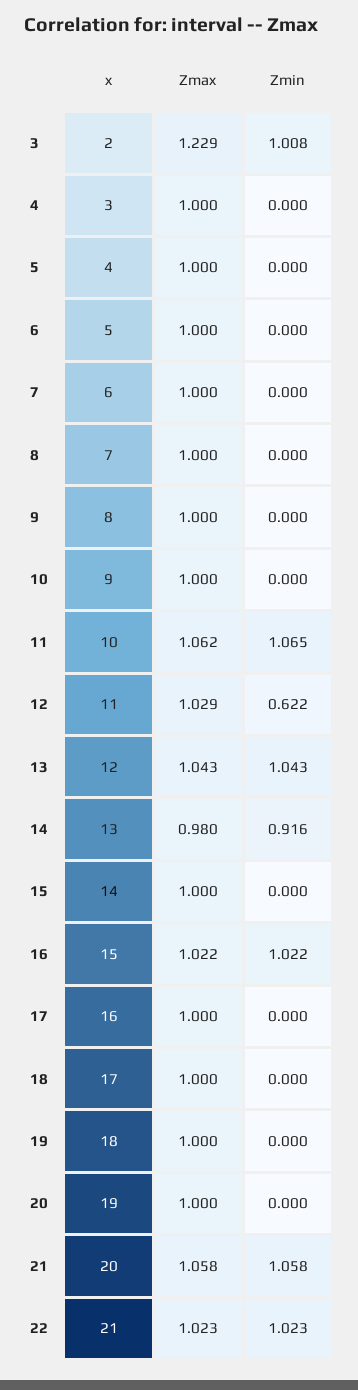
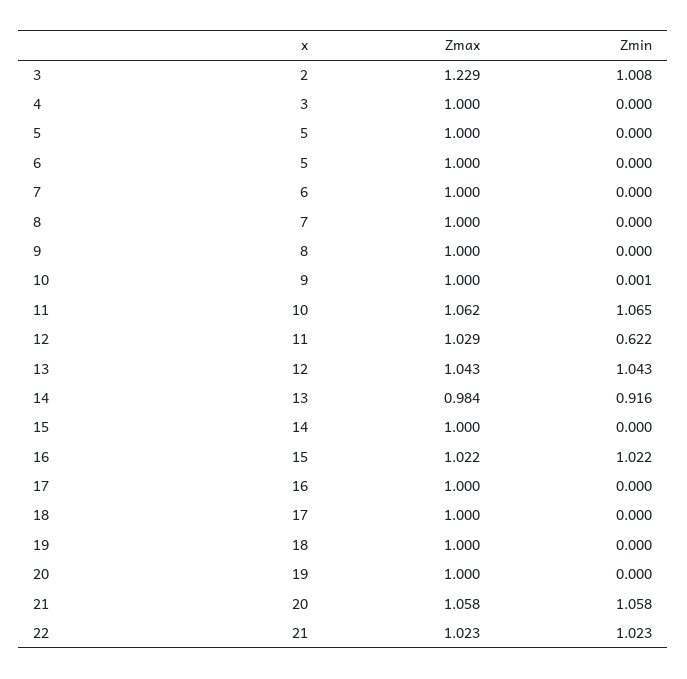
  {
    "x": {
      "3": 2,
      "4": 3,
-     "5": 4,
+     "5": 5,
      "6": 5,
      "7": 6,
      "8": 7,
      "9": 8,
      "10": 9,
      "11": 10,
      "12": 11,
      "13": 12,
      "14": 13,
      "15": 14,
      "16": 15,
      "17": 16,
      "18": 17,
      "19": 18,
      "20": 19,
      "21": 20,
      "22": 21
    },
    "Zmax": {
      "3": 1.229,
      "4": 1,
      "5": 1,
      "6": 1,
      "7": 1,
      "8": 1,
      "9": 1,
      "10": 1,
      "11": 1.062,
      "12": 1.029,
      "13": 1.043,
-     "14": 0.98,
+     "14": 0.984,
      "15": 1,
      "16": 1.022,
      "17": 1,
      "18": 1,
      "19": 1,
      "20": 1,
      "21": 1.058,
      "22": 1.023
    },
    "Zmin": {
      "3": 1.008,
      "4": 0,
      "5": 0,
      "6": 0,
      "7": 0,
      "8": 0,
      "9": 0,
-     "10": 0,
+     "10": 0.001,
      "11": 1.065,
      "12": 0.622,
      "13": 1.043,
      "14": 0.916,
      "15": 0,
      "16": 1.022,
      "17": 0,
      "18": 0,
      "19": 0,
      "20": 0,
      "21": 1.058,
      "22": 1.023
    }
  }

